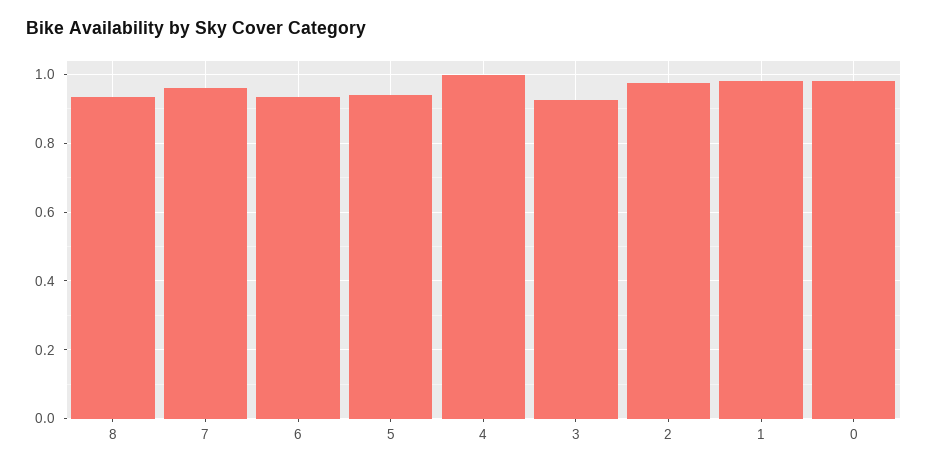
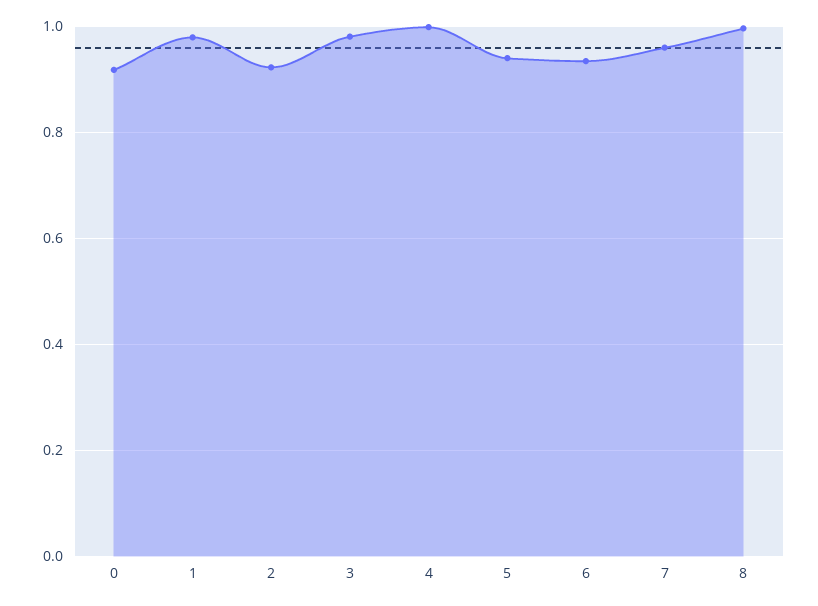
  {
-   "8": 0.94,
+   "8": 1,
    "7": 0.96,
    "6": 0.94,
    "5": 0.94,
    "4": 1,
-   "3": 0.92,
+   "3": 0.98,
-   "2": 0.98,
+   "2": 0.92,
    "1": 0.98,
-   "0": 0.98
+   "0": 0.92
  }

